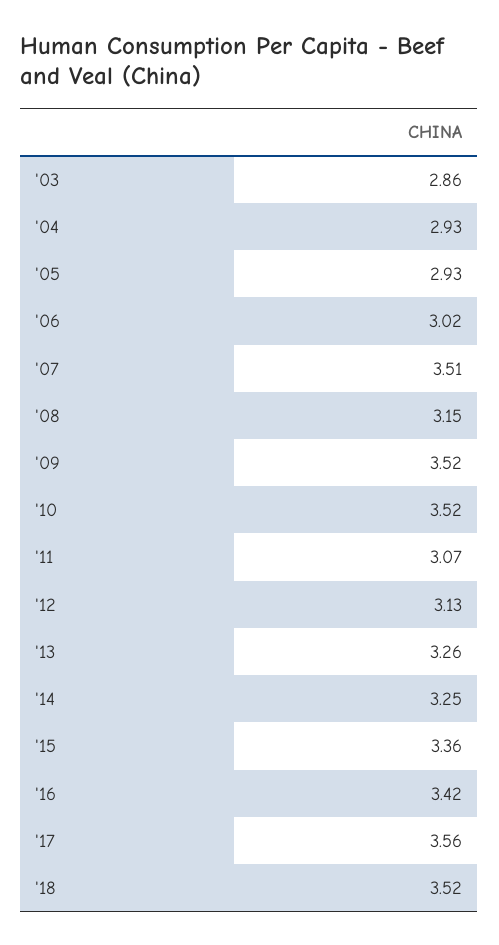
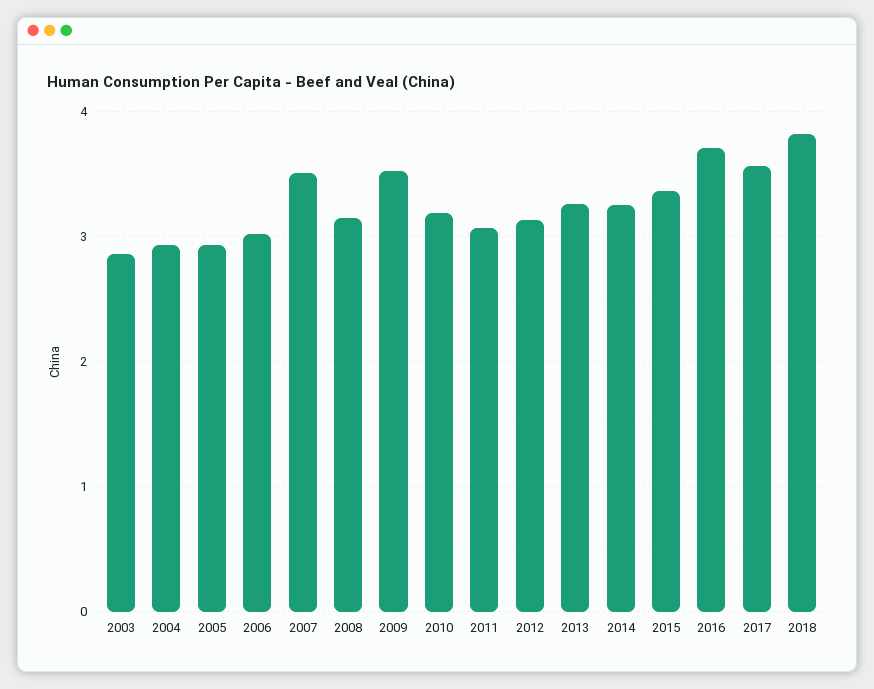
  {
    "'03": 2.86,
    "'04": 2.93,
    "'05": 2.93,
    "'06": 3.02,
    "'07": 3.51,
    "'08": 3.15,
    "'09": 3.52,
-   "'10": 3.52,
+   "'10": 3.2,
    "'11": 3.07,
    "'12": 3.13,
    "'13": 3.26,
    "'14": 3.25,
    "'15": 3.36,
-   "'16": 3.42,
+   "'16": 3.7,
    "'17": 3.56,
-   "'18": 3.52
+   "'18": 3.8
  }

